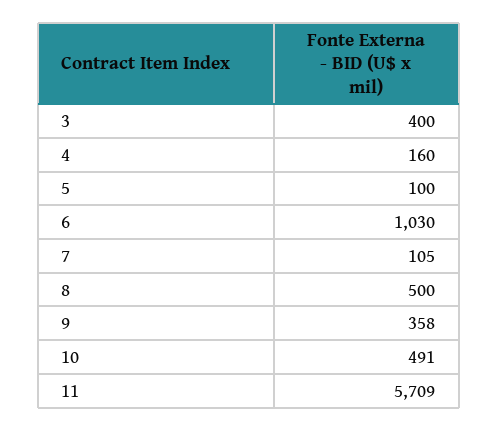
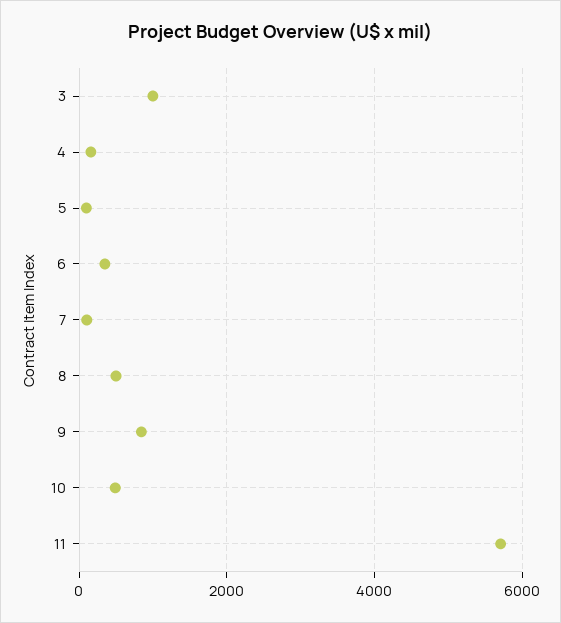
  {
-   "3": 400,
+   "3": 1000,
    "4": 160,
    "5": 100,
-   "6": 1030,
+   "6": 400,
    "7": 105,
    "8": 500,
-   "9": 358,
+   "9": 800,
    "10": 491,
    "11": 5709
  }

